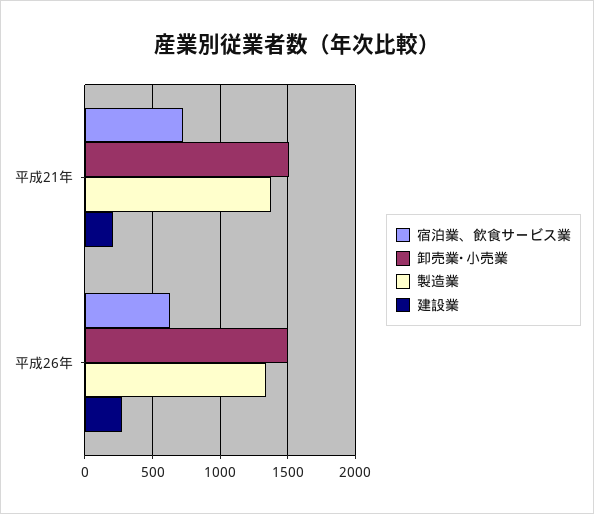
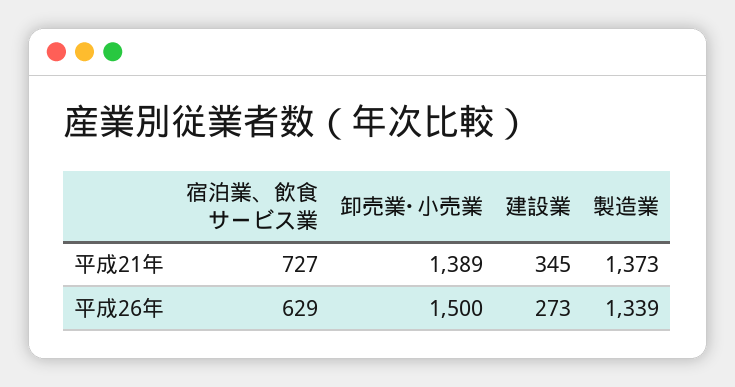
  {
    "宿泊業、飲食サービス業": {
      "平成21年": 727,
      "平成26年": 629
    },
    "卸売業･小売業": {
-     "平成21年": 1500,
+     "平成21年": 1389,
      "平成26年": 1500
    },
    "製造業": {
      "平成21年": 1373,
      "平成26年": 1339
    },
    "建設業": {
-     "平成21年": 200,
+     "平成21年": 345,
      "平成26年": 273
    }
  }

